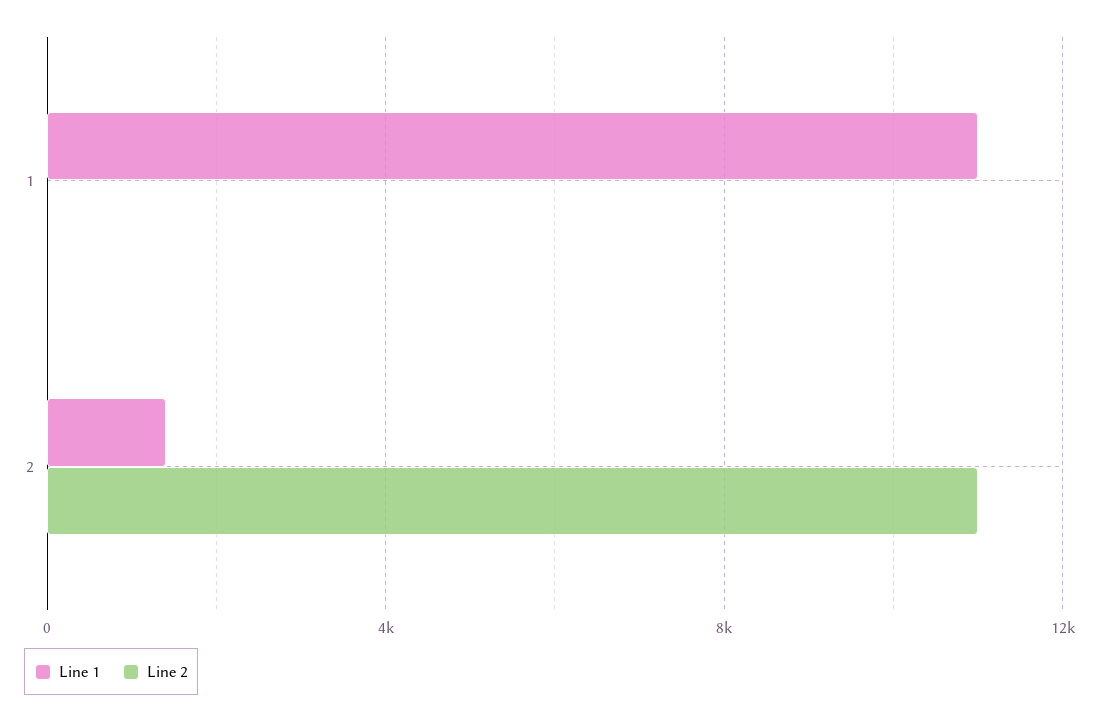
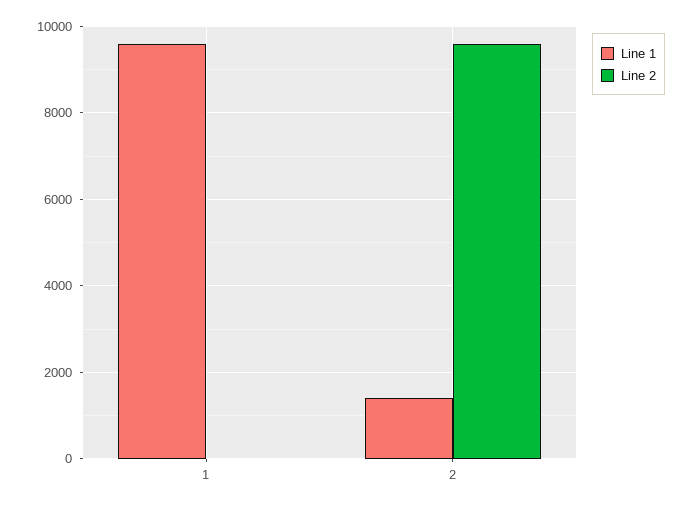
  {
    "Line 1": {
-     "1": 11000,
+     "1": 9600,
      "2": 1400
    },
    "Line 2": {
      "1": 0,
-     "2": 11000
+     "2": 9600
    }
  }

